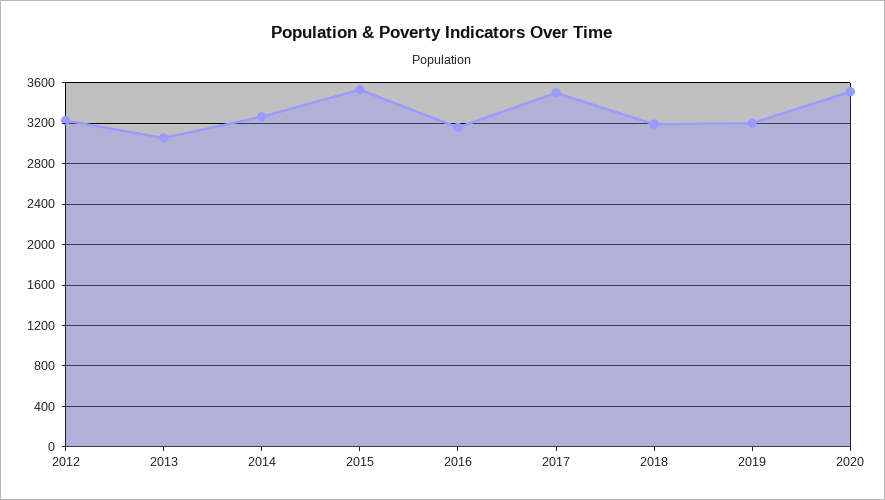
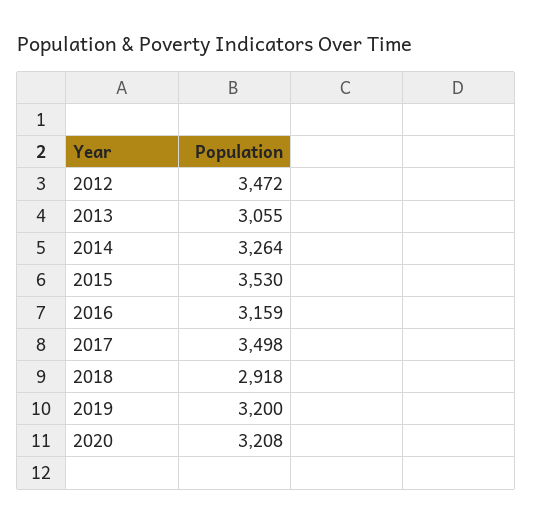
  {
-   "2012": 3200,
+   "2012": 3472,
    "2013": 3055,
    "2014": 3264,
    "2015": 3530,
    "2016": 3159,
    "2017": 3498,
-   "2018": 3200,
+   "2018": 2918,
    "2019": 3200,
-   "2020": 3500
+   "2020": 3208
  }

